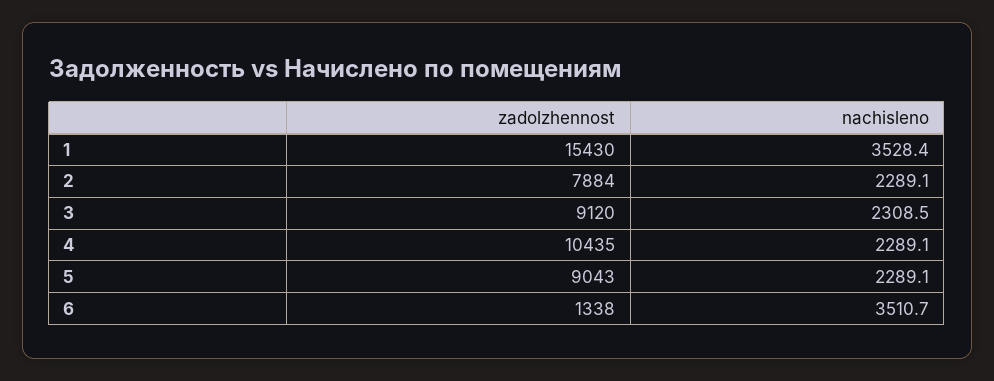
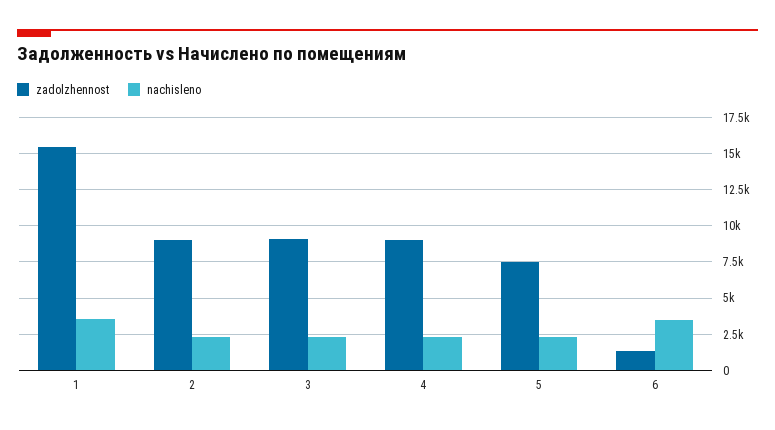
  {
    "zadolzhennost": {
      "1": 15430,
-     "2": 7884,
+     "2": 9000,
      "3": 9120,
-     "4": 10435,
+     "4": 9000,
-     "5": 9043,
+     "5": 7500,
      "6": 1338
    },
    "nachisleno": {
      "1": 3528.4,
      "2": 2289.1,
      "3": 2308.5,
      "4": 2289.1,
      "5": 2289.1,
      "6": 3510.7
    }
  }

